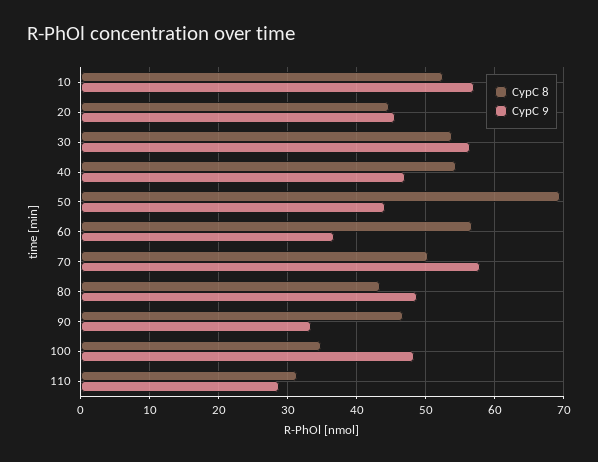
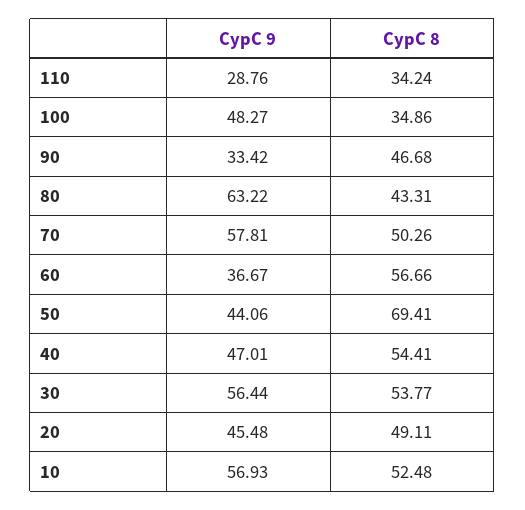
  {
    "CypC 8": {
      "10": 52.48,
-     "20": 45,
+     "20": 49.11,
      "30": 53.77,
      "40": 54.41,
      "50": 69.41,
      "60": 56.66,
      "70": 50.26,
      "80": 43.31,
      "90": 46.68,
      "100": 34.86,
-     "110": 31
+     "110": 34.24
    },
    "CypC 9": {
      "10": 56.93,
      "20": 45.48,
      "30": 56.44,
      "40": 47.01,
      "50": 44.06,
      "60": 36.67,
      "70": 57.81,
-     "80": 49,
+     "80": 63.22,
      "90": 33.42,
      "100": 48.27,
      "110": 28.76
    }
  }

